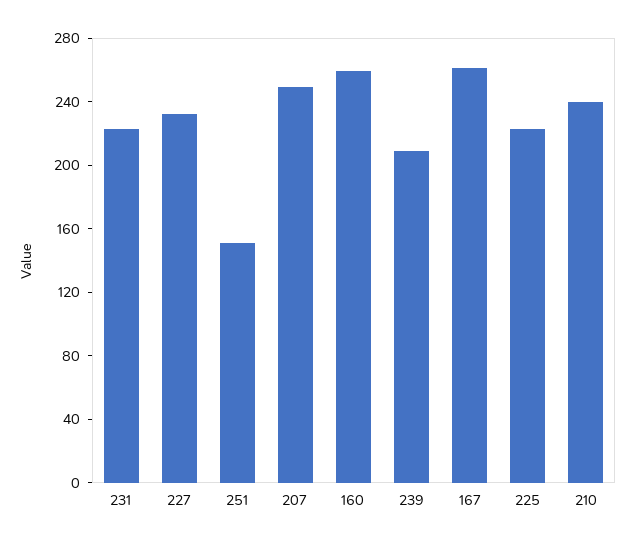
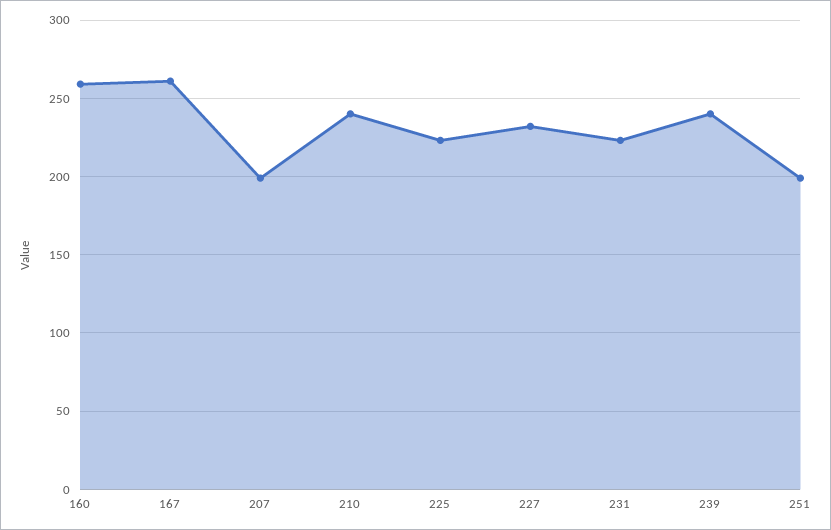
  {
    "231": 225,
    "227": 230,
-   "251": 150,
+   "251": 200,
-   "207": 250,
+   "207": 200,
    "160": 260,
-   "239": 210,
+   "239": 240,
    "167": 260,
    "225": 225,
    "210": 240
  }

